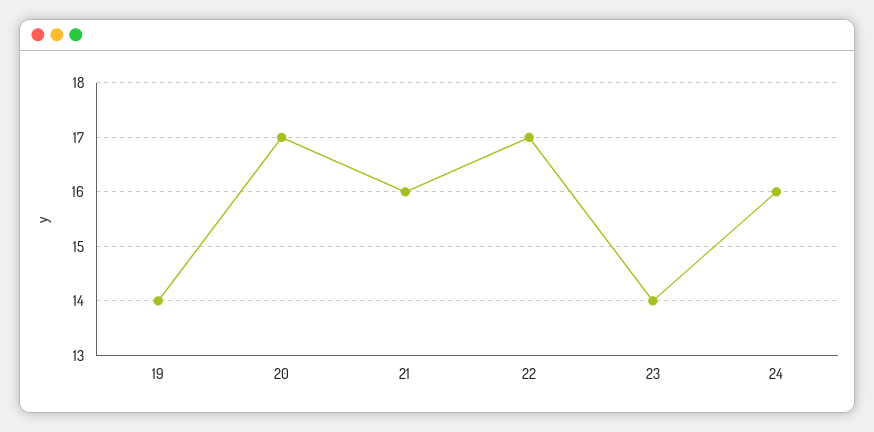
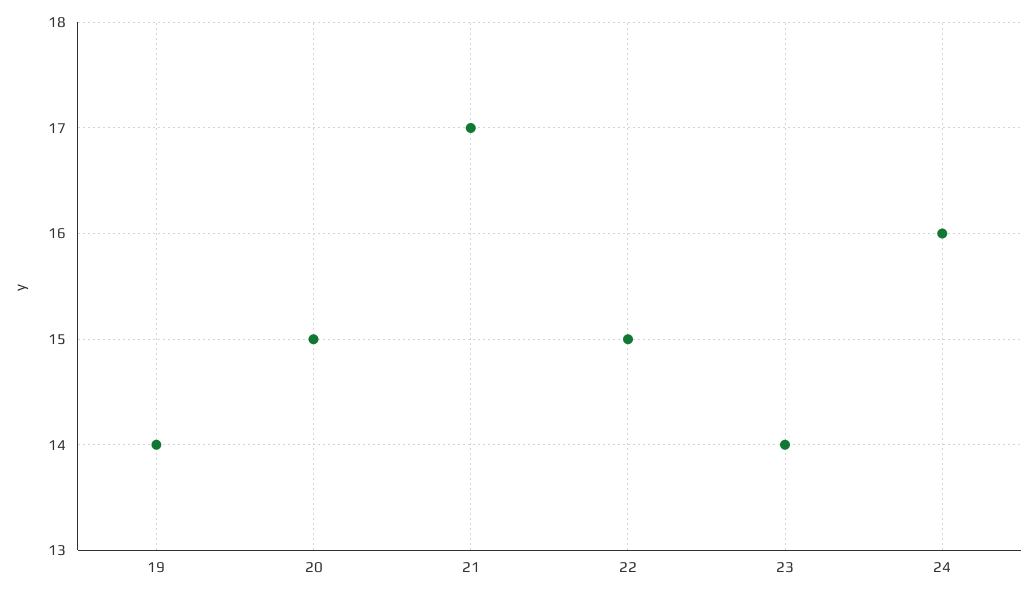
  {
    "19": 14,
-   "20": 17,
+   "20": 15,
-   "21": 16,
+   "21": 17,
-   "22": 17,
+   "22": 15,
    "23": 14,
    "24": 16
  }

